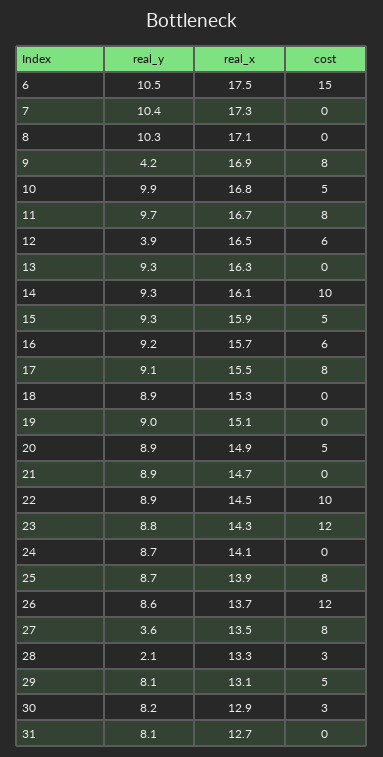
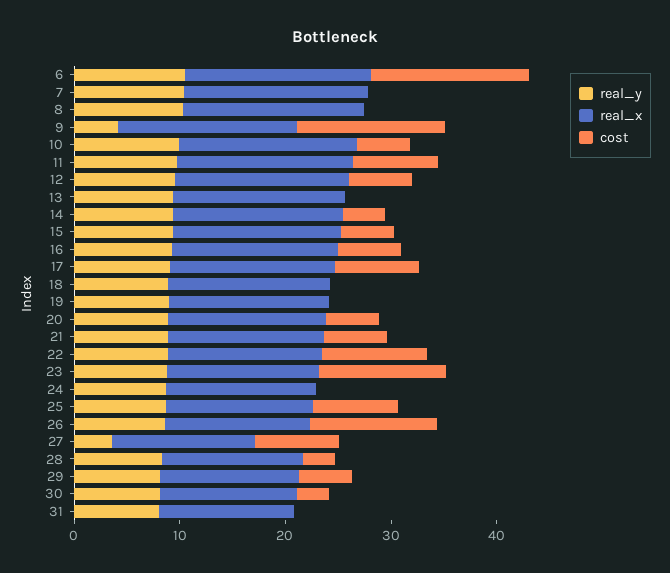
  {
    "real_y": {
      "6": 10.5,
      "7": 10.4,
      "8": 10.3,
      "9": 4.2,
      "10": 9.9,
      "11": 9.7,
-     "12": 3.9,
+     "12": 10,
      "13": 9.3,
      "14": 9.3,
      "15": 9.3,
      "16": 9.2,
      "17": 9.1,
      "18": 8.9,
      "19": 9,
      "20": 8.9,
      "21": 8.9,
      "22": 8.9,
      "23": 8.8,
      "24": 8.7,
      "25": 8.7,
      "26": 8.6,
      "27": 3.6,
-     "28": 2.1,
+     "28": 8,
      "29": 8.1,
      "30": 8.2,
      "31": 8.1
    },
    "real_x": {
      "6": 17.5,
      "7": 17.3,
      "8": 17.1,
      "9": 16.9,
      "10": 16.8,
      "11": 16.7,
      "12": 16.5,
      "13": 16.3,
      "14": 16.1,
      "15": 15.9,
      "16": 15.7,
      "17": 15.5,
      "18": 15.3,
      "19": 15.1,
      "20": 14.9,
      "21": 14.7,
      "22": 14.5,
      "23": 14.3,
      "24": 14.1,
      "25": 13.9,
      "26": 13.7,
      "27": 13.5,
      "28": 13.3,
      "29": 13.1,
      "30": 12.9,
      "31": 12.7
    },
    "cost": {
      "6": 15,
      "7": 0,
      "8": 0,
-     "9": 8,
+     "9": 14,
      "10": 5,
      "11": 8,
      "12": 6,
      "13": 0,
-     "14": 10,
+     "14": 4,
      "15": 5,
      "16": 6,
      "17": 8,
      "18": 0,
      "19": 0,
      "20": 5,
-     "21": 0,
+     "21": 6,
      "22": 10,
      "23": 12,
      "24": 0,
      "25": 8,
      "26": 12,
      "27": 8,
      "28": 3,
      "29": 5,
      "30": 3,
      "31": 0
    }
  }

